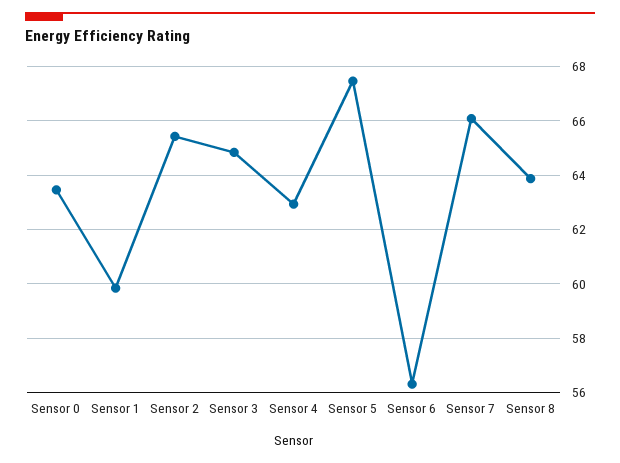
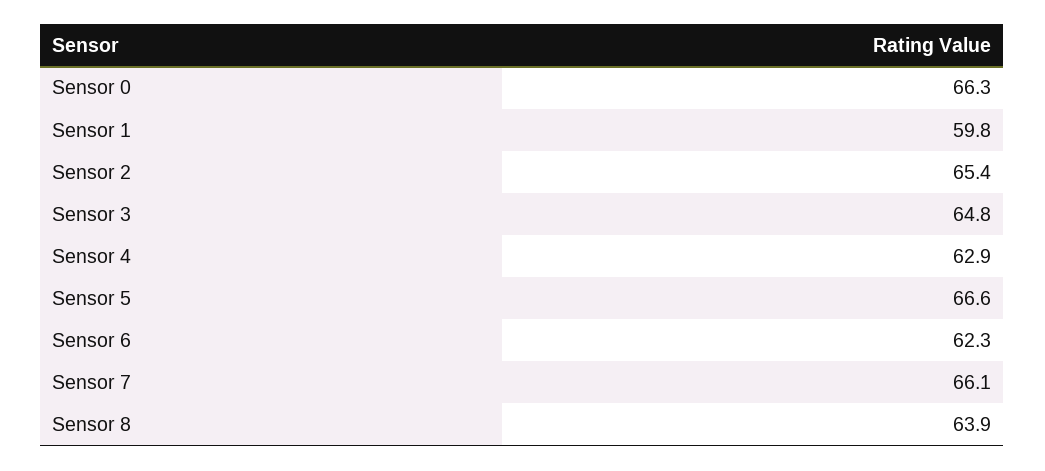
  {
-   "Sensor 0": 63.5,
+   "Sensor 0": 66.3,
    "Sensor 1": 59.8,
    "Sensor 2": 65.4,
    "Sensor 3": 64.8,
    "Sensor 4": 62.9,
-   "Sensor 5": 67.5,
+   "Sensor 5": 66.6,
-   "Sensor 6": 56.25,
+   "Sensor 6": 62.3,
    "Sensor 7": 66.1,
    "Sensor 8": 63.9
  }

